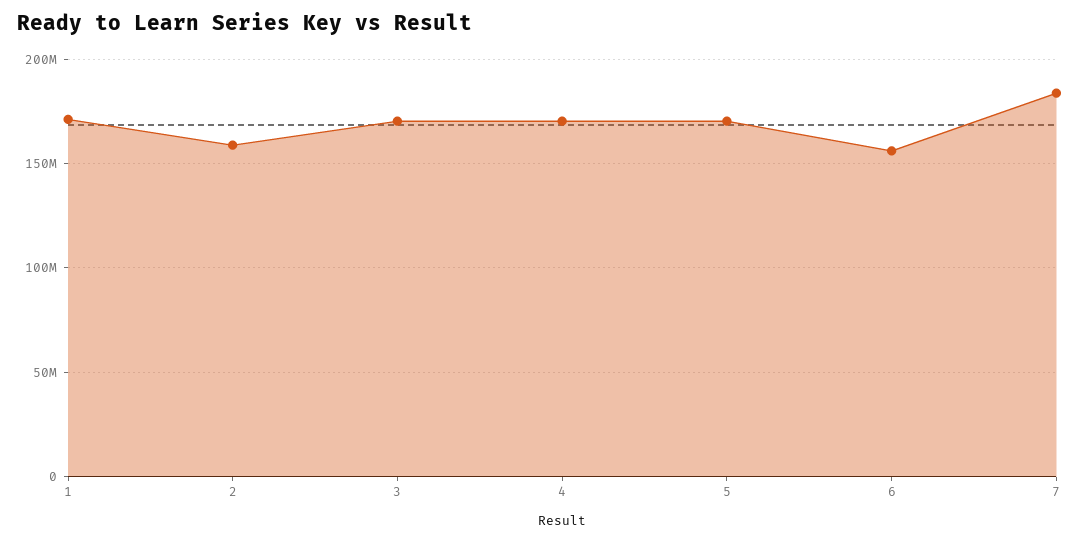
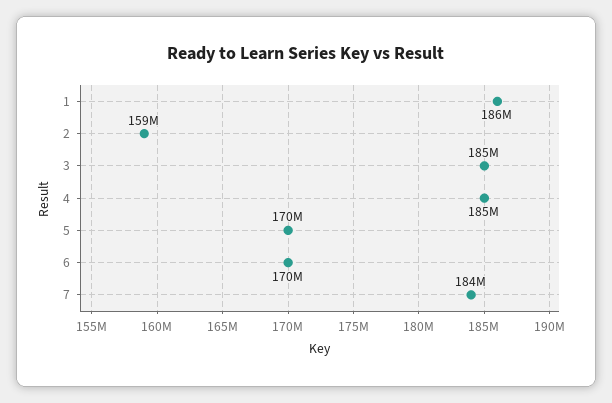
  {
-   "1": 170000000,
+   "1": 186000000,
    "2": 159000000,
-   "3": 170000000,
+   "3": 185000000,
-   "4": 170000000,
+   "4": 185000000,
    "5": 170000000,
-   "6": 155000000,
+   "6": 170000000,
    "7": 184000000
  }

